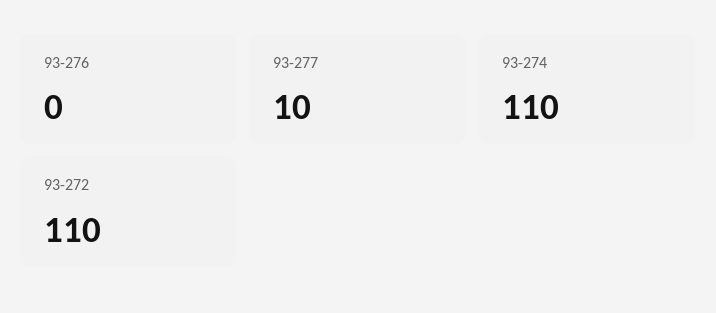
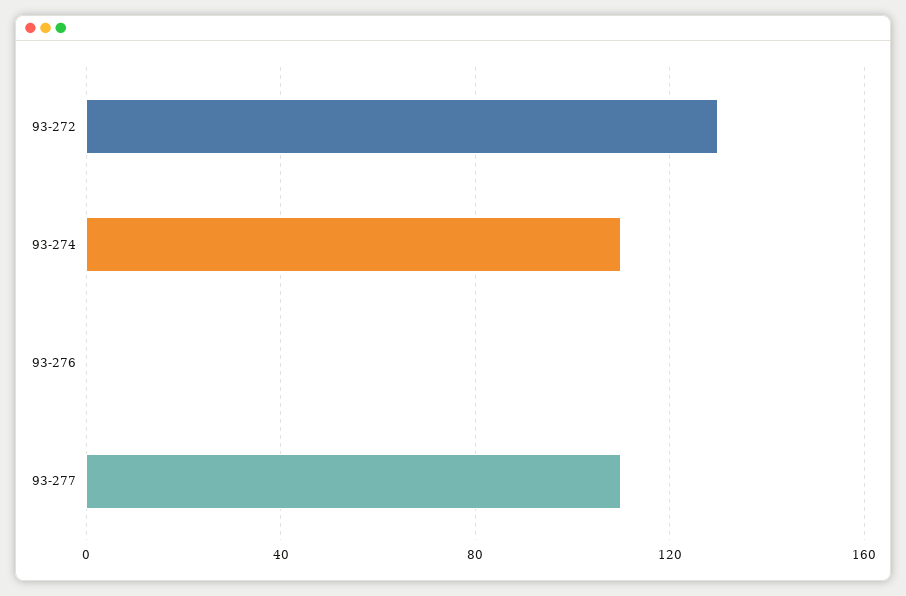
  {
    "93-276": 0,
-   "93-277": 10,
+   "93-277": 110,
    "93-274": 110,
-   "93-272": 110
+   "93-272": 130
  }

